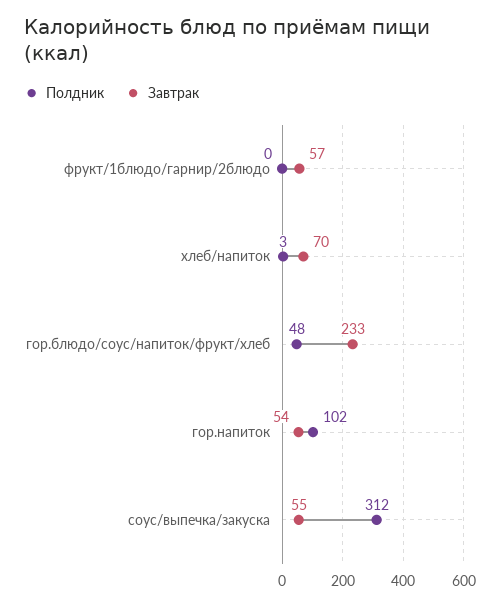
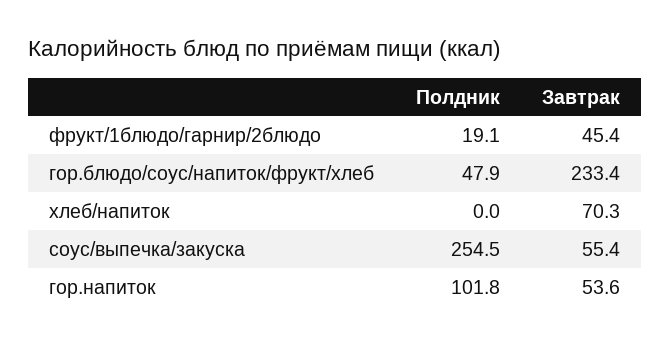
  {
    "Полдник": {
-     "фрукт/1блюдо/гарнир/2блюдо": 0,
+     "фрукт/1блюдо/гарнир/2блюдо": 19.1,
-     "хлеб/напиток": 3,
+     "хлеб/напиток": 0,
      "гор.блюдо/соус/напиток/фрукт/хлеб": 47.9,
      "гор.напиток": 101.8,
-     "соус/выпечка/закуска": 312
+     "соус/выпечка/закуска": 254.5
    },
    "Завтрак": {
-     "фрукт/1блюдо/гарнир/2блюдо": 57,
+     "фрукт/1блюдо/гарнир/2блюдо": 45.4,
      "хлеб/напиток": 70.3,
      "гор.блюдо/соус/напиток/фрукт/хлеб": 233.4,
      "гор.напиток": 53.6,
      "соус/выпечка/закуска": 55.4
    }
  }

